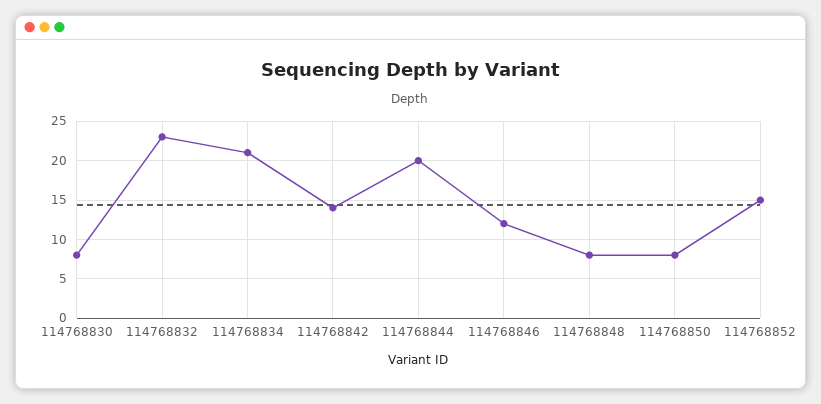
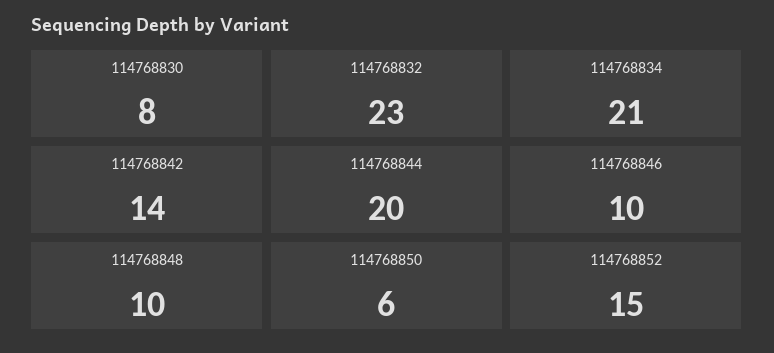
  {
    "114768830": 8,
    "114768832": 23,
    "114768834": 21,
    "114768842": 14,
    "114768844": 20,
-   "114768846": 12,
+   "114768846": 10,
-   "114768848": 8,
+   "114768848": 10,
-   "114768850": 8,
+   "114768850": 6,
    "114768852": 15
  }

